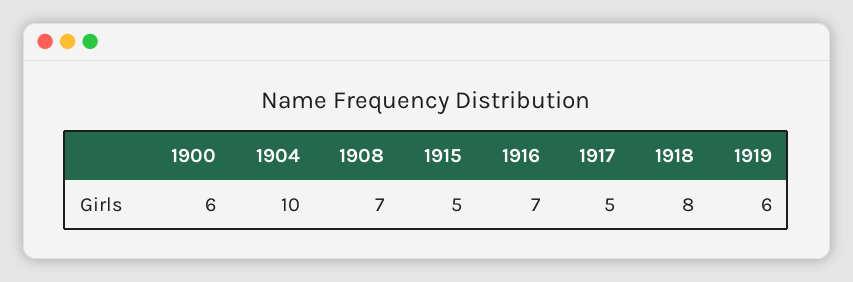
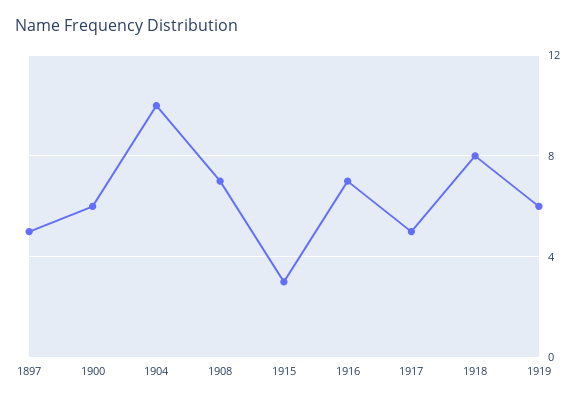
  {
    "1900": 6,
    "1904": 10,
    "1908": 7,
-   "1915": 5,
+   "1915": 3,
    "1916": 7,
    "1917": 5,
    "1918": 8,
-   "1919": 6
+   "1919": 6,
+   "1897": 5
  }

